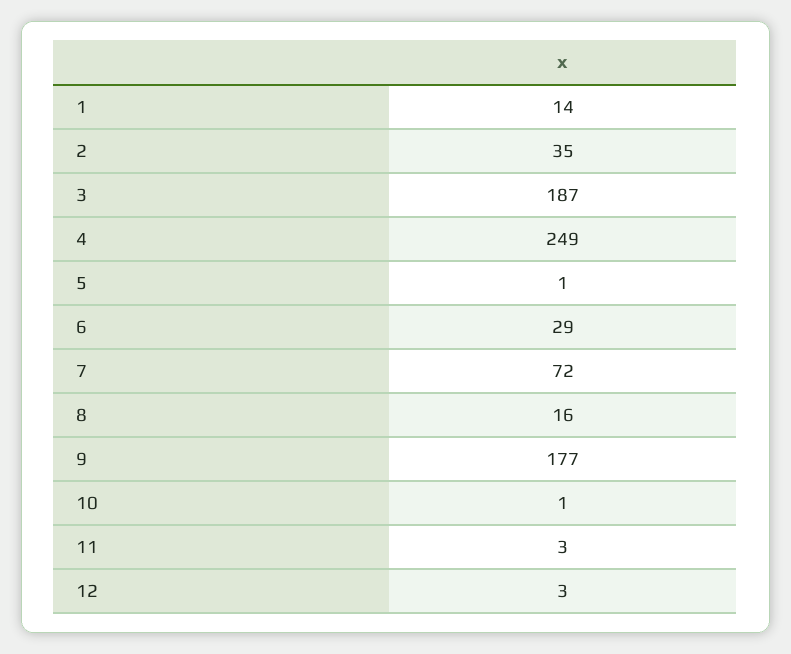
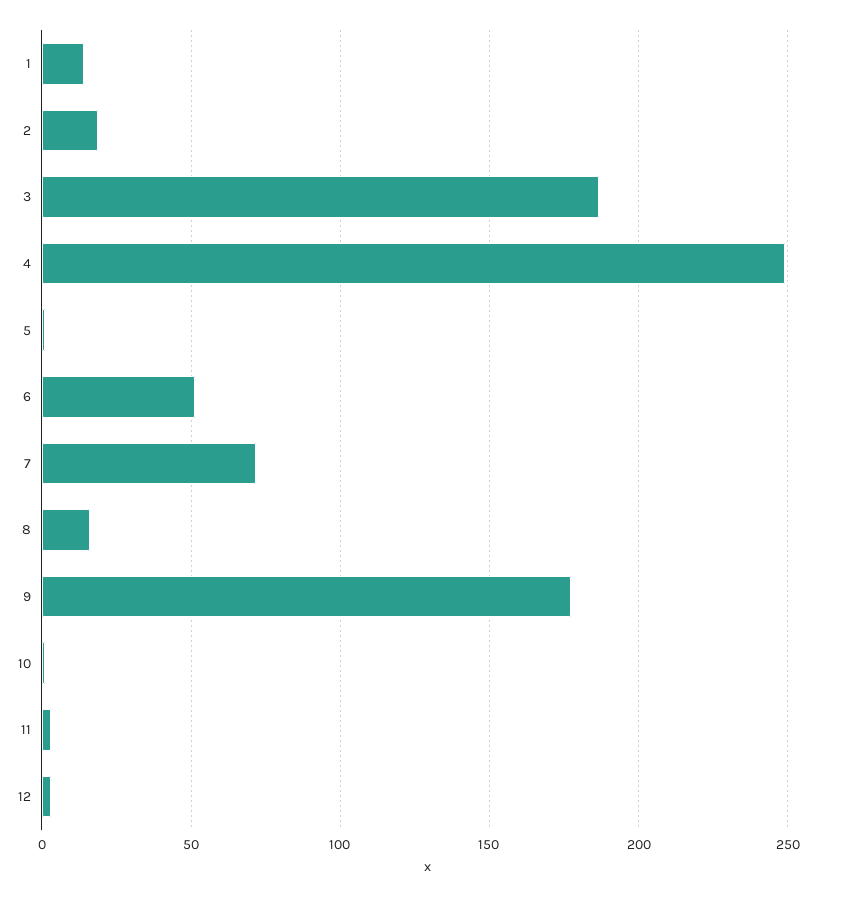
  {
    "1": 14,
-   "2": 35,
+   "2": 20,
    "3": 187,
    "4": 249,
    "5": 1,
-   "6": 29,
+   "6": 50,
    "7": 72,
    "8": 16,
    "9": 177,
    "10": 1,
    "11": 3,
    "12": 3
  }

